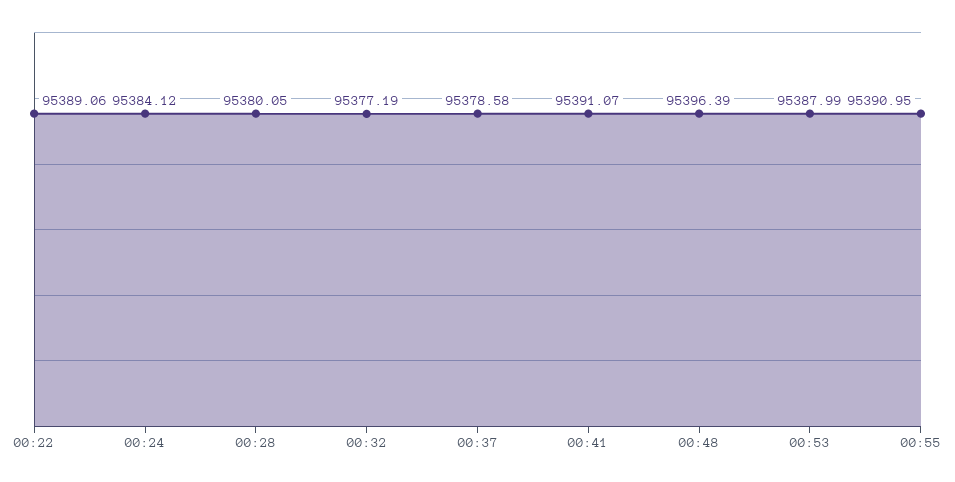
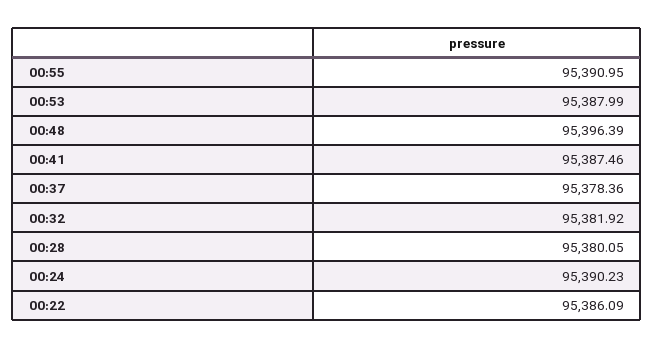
  {
-   "00:22": 95389.06,
+   "00:22": 95386.09,
-   "00:24": 95384.12,
+   "00:24": 95390.23,
    "00:28": 95380.05,
-   "00:32": 95377.19,
+   "00:32": 95381.92,
-   "00:37": 95378.58,
+   "00:37": 95378.36,
-   "00:41": 95391.07,
+   "00:41": 95387.46,
    "00:48": 95396.39,
    "00:53": 95387.99,
    "00:55": 95390.95
  }

